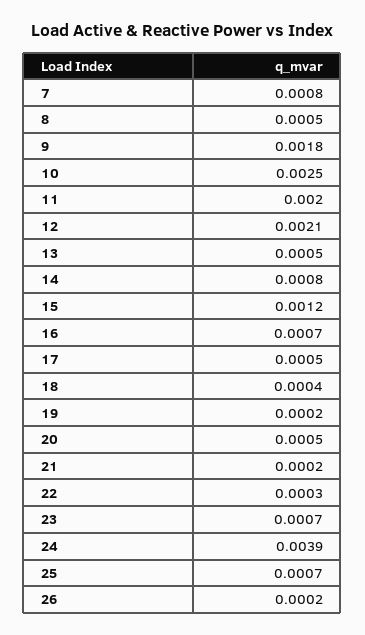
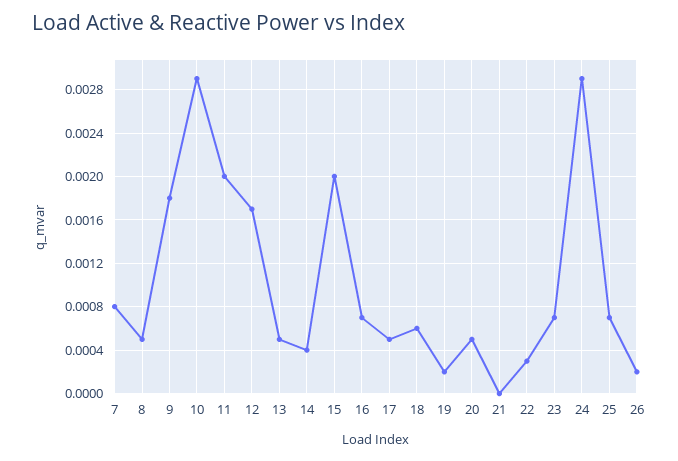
  {
    "7": 0.0008,
    "8": 0.0005,
    "9": 0.0018,
-   "10": 0.0025,
+   "10": 0.0029,
    "11": 0.002,
-   "12": 0.0021,
+   "12": 0.0017,
    "13": 0.0005,
-   "14": 0.0008,
+   "14": 0.0004,
-   "15": 0.0012,
+   "15": 0.002,
    "16": 0.0007,
    "17": 0.0005,
-   "18": 0.0004,
+   "18": 0.0006,
    "19": 0.0002,
    "20": 0.0005,
-   "21": 0.0002,
+   "21": 0,
    "22": 0.0003,
    "23": 0.0007,
-   "24": 0.0039,
+   "24": 0.0029,
    "25": 0.0007,
    "26": 0.0002
  }

